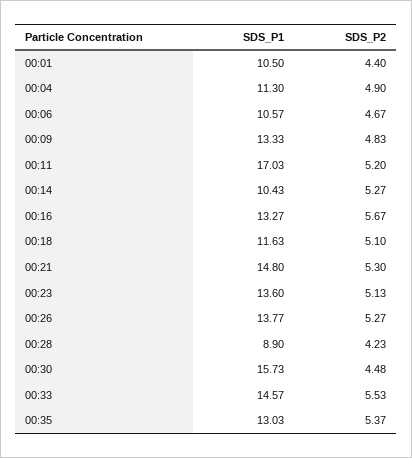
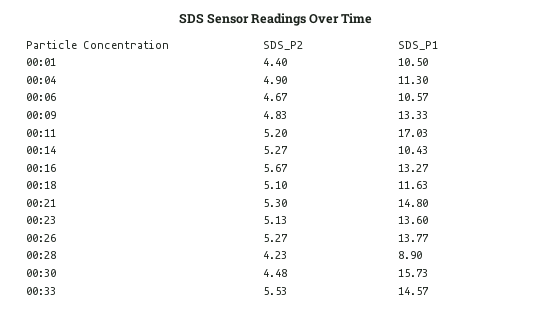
  {
    "SDS_P1": {
      "00:01": 10.5,
      "00:04": 11.3,
      "00:06": 10.57,
      "00:09": 13.33,
      "00:11": 17.03,
      "00:14": 10.43,
      "00:16": 13.27,
      "00:18": 11.63,
      "00:21": 14.8,
      "00:23": 13.6,
      "00:26": 13.77,
      "00:28": 8.9,
      "00:30": 15.73,
-     "00:33": 14.57,
+     "00:33": 14.57
-     "00:35": 13.03
    },
    "SDS_P2": {
      "00:01": 4.4,
      "00:04": 4.9,
      "00:06": 4.67,
      "00:09": 4.83,
      "00:11": 5.2,
      "00:14": 5.27,
      "00:16": 5.67,
      "00:18": 5.1,
      "00:21": 5.3,
      "00:23": 5.13,
      "00:26": 5.27,
      "00:28": 4.23,
      "00:30": 4.48,
-     "00:33": 5.53,
+     "00:33": 5.53
-     "00:35": 5.37
    }
  }

